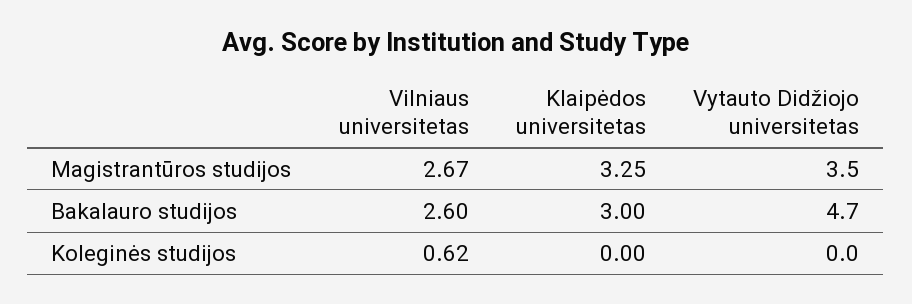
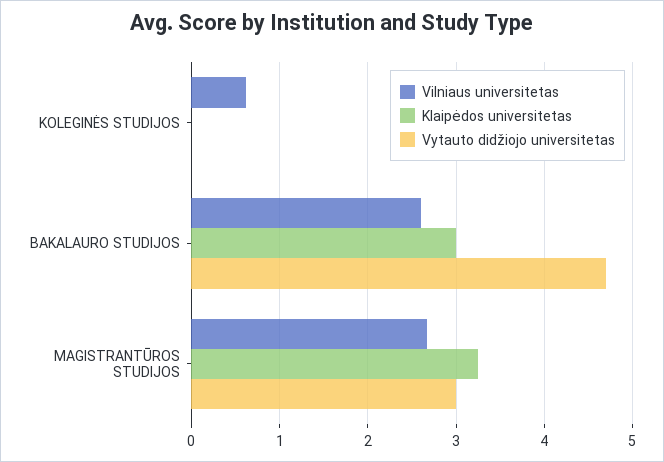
  {
    "Vilniaus universitetas": {
      "Magistrantūros studijos": 2.67,
      "Bakalauro studijos": 2.6,
      "Koleginės studijos": 0.62
    },
    "Klaipėdos universitetas": {
      "Magistrantūros studijos": 3.25,
      "Bakalauro studijos": 3,
      "Koleginės studijos": 0
    },
    "Vytauto Didžiojo universitetas": {
-     "Magistrantūros studijos": 3.5,
+     "Magistrantūros studijos": 3,
      "Bakalauro studijos": 4.7,
      "Koleginės studijos": 0
    }
  }

